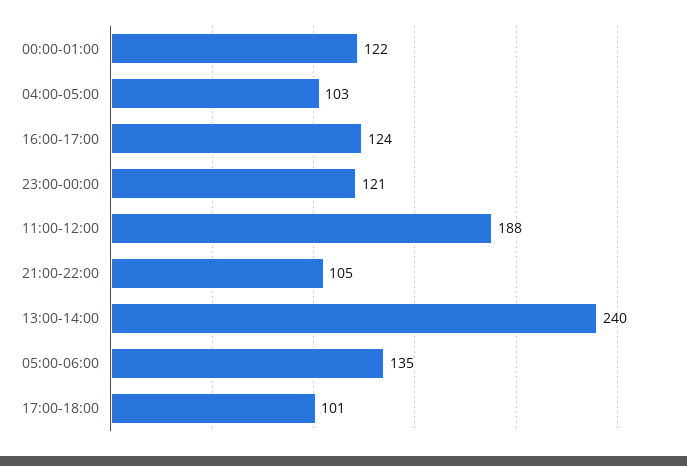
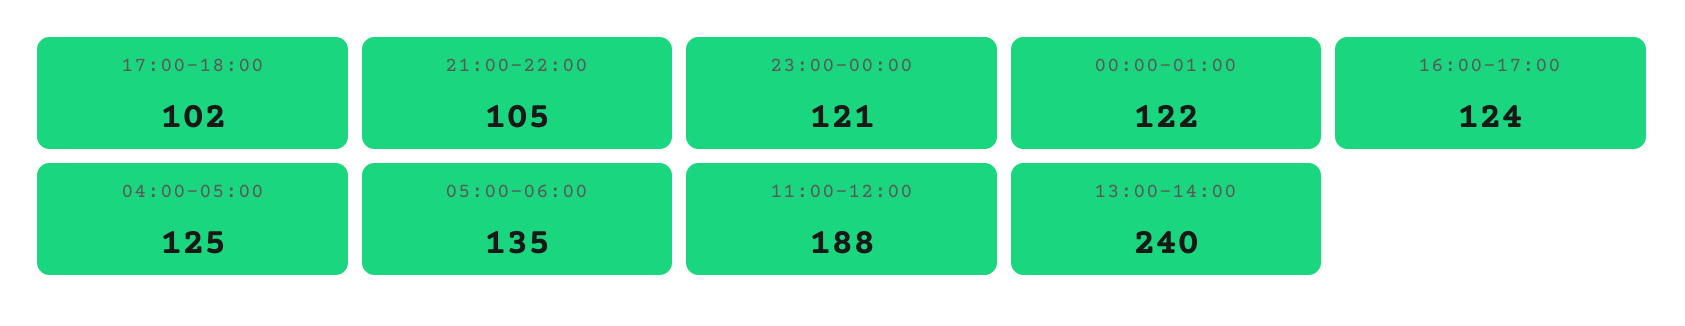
  {
    "00:00-01:00": 122,
-   "04:00-05:00": 103,
+   "04:00-05:00": 125,
    "16:00-17:00": 124,
    "23:00-00:00": 121,
    "11:00-12:00": 188,
    "21:00-22:00": 105,
    "13:00-14:00": 240,
    "05:00-06:00": 135,
-   "17:00-18:00": 101
+   "17:00-18:00": 102
  }

